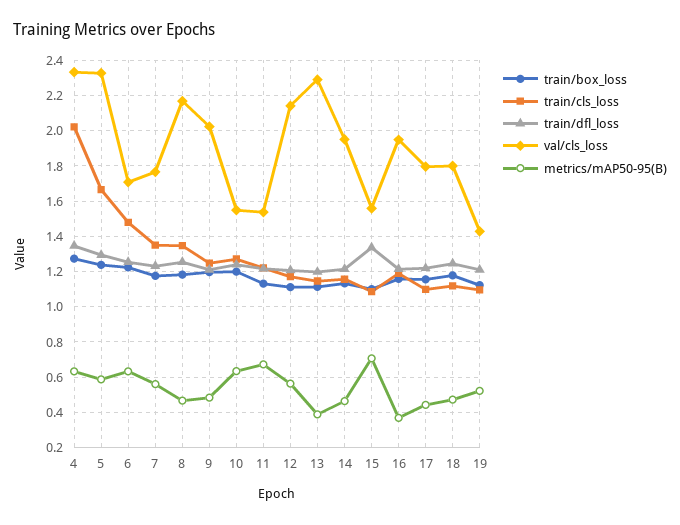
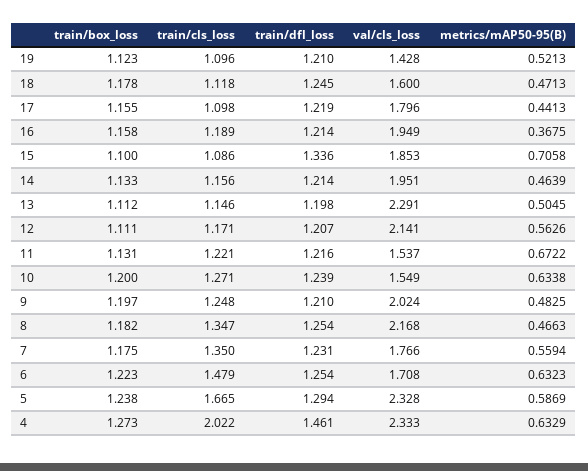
  {
    "train/box_loss": {
      "4": 1.273,
      "5": 1.238,
      "6": 1.223,
      "7": 1.175,
      "8": 1.182,
      "9": 1.197,
      "10": 1.2,
      "11": 1.131,
      "12": 1.111,
      "13": 1.112,
      "14": 1.133,
      "15": 1.1,
      "16": 1.158,
      "17": 1.155,
      "18": 1.178,
      "19": 1.123
    },
    "train/cls_loss": {
      "4": 2.022,
      "5": 1.665,
      "6": 1.479,
      "7": 1.35,
      "8": 1.347,
      "9": 1.248,
      "10": 1.271,
      "11": 1.221,
      "12": 1.171,
      "13": 1.146,
      "14": 1.156,
      "15": 1.086,
      "16": 1.189,
      "17": 1.098,
      "18": 1.118,
      "19": 1.096
    },
    "train/dfl_loss": {
-     "4": 1.35,
+     "4": 1.461,
      "5": 1.294,
      "6": 1.254,
      "7": 1.231,
      "8": 1.254,
      "9": 1.21,
      "10": 1.239,
      "11": 1.216,
      "12": 1.207,
      "13": 1.198,
      "14": 1.214,
      "15": 1.336,
      "16": 1.214,
      "17": 1.219,
      "18": 1.245,
      "19": 1.21
    },
    "val/cls_loss": {
      "4": 2.333,
      "5": 2.328,
      "6": 1.708,
      "7": 1.766,
      "8": 2.168,
      "9": 2.024,
      "10": 1.549,
      "11": 1.537,
      "12": 2.141,
      "13": 2.291,
      "14": 1.951,
-     "15": 1.55,
+     "15": 1.853,
      "16": 1.949,
      "17": 1.796,
-     "18": 1.8,
+     "18": 1.6,
      "19": 1.428
    },
    "metrics/mAP50-95(B)": {
      "4": 0.6329,
      "5": 0.5869,
      "6": 0.6323,
      "7": 0.5594,
      "8": 0.4663,
      "9": 0.4825,
      "10": 0.6338,
      "11": 0.6722,
      "12": 0.5626,
-     "13": 0.4,
+     "13": 0.5045,
      "14": 0.4639,
      "15": 0.7058,
      "16": 0.3675,
      "17": 0.4413,
      "18": 0.4713,
      "19": 0.5213
    }
  }

